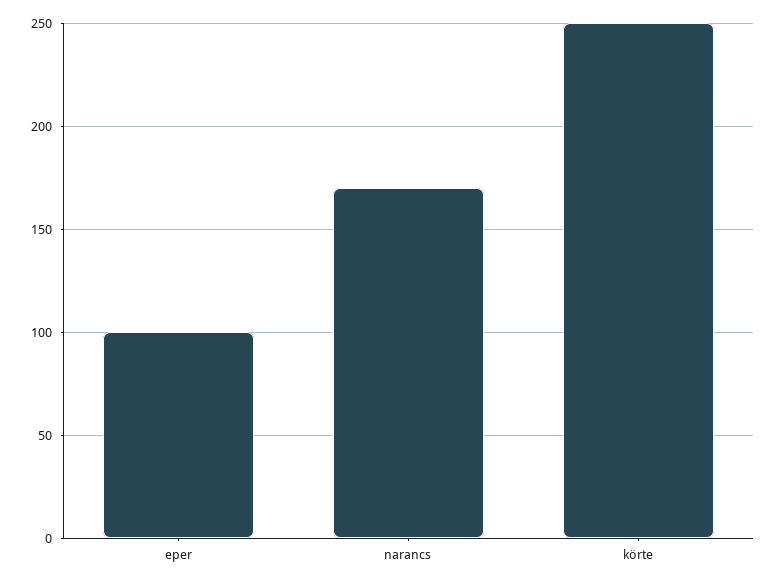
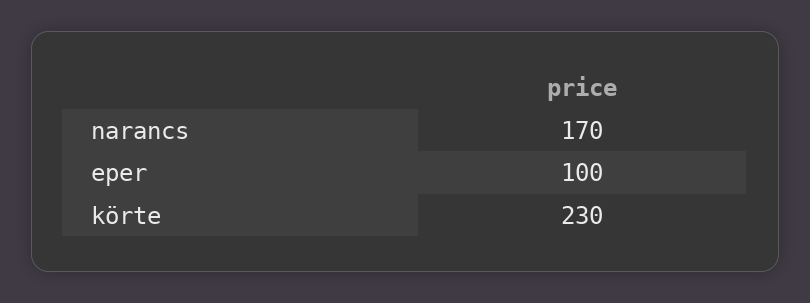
  {
    "eper": 100,
    "narancs": 170,
-   "körte": 250
+   "körte": 230
  }

